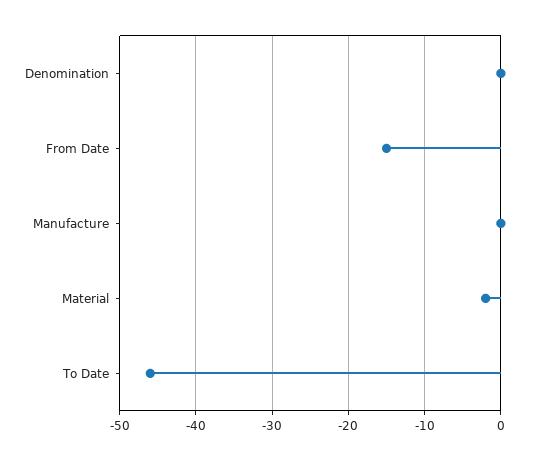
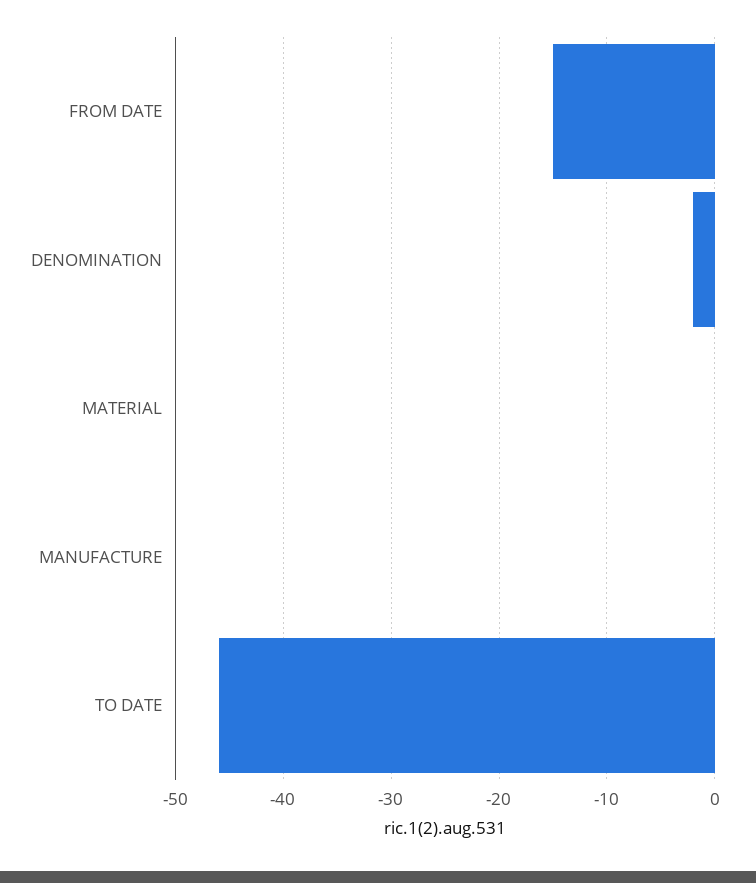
  {
-   "Denomination": 0,
+   "Denomination": -2,
    "From Date": -15,
    "Manufacture": 0,
-   "Material": -2,
+   "Material": 0,
    "To Date": -46
  }

